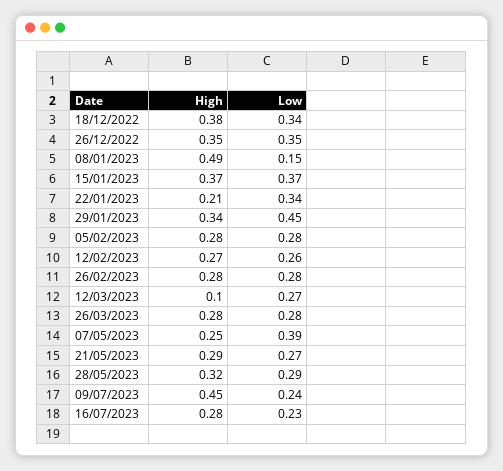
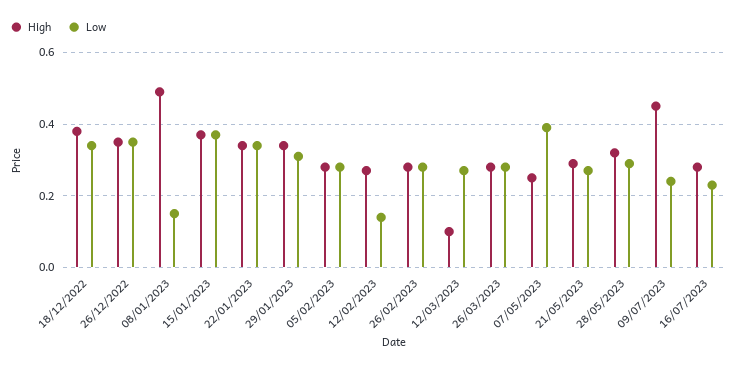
  {
    "High": {
      "18/12/2022": 0.38,
      "26/12/2022": 0.35,
      "08/01/2023": 0.49,
      "15/01/2023": 0.37,
-     "22/01/2023": 0.21,
+     "22/01/2023": 0.35,
      "29/01/2023": 0.34,
      "05/02/2023": 0.28,
      "12/02/2023": 0.27,
      "26/02/2023": 0.28,
      "12/03/2023": 0.1,
      "26/03/2023": 0.28,
      "07/05/2023": 0.25,
      "21/05/2023": 0.29,
      "28/05/2023": 0.32,
      "09/07/2023": 0.45,
      "16/07/2023": 0.28
    },
    "Low": {
      "18/12/2022": 0.34,
      "26/12/2022": 0.35,
      "08/01/2023": 0.15,
      "15/01/2023": 0.37,
      "22/01/2023": 0.34,
-     "29/01/2023": 0.45,
+     "29/01/2023": 0.3,
      "05/02/2023": 0.28,
-     "12/02/2023": 0.26,
+     "12/02/2023": 0.15,
      "26/02/2023": 0.28,
      "12/03/2023": 0.27,
      "26/03/2023": 0.28,
      "07/05/2023": 0.39,
      "21/05/2023": 0.27,
      "28/05/2023": 0.29,
      "09/07/2023": 0.24,
      "16/07/2023": 0.23
    }
  }

